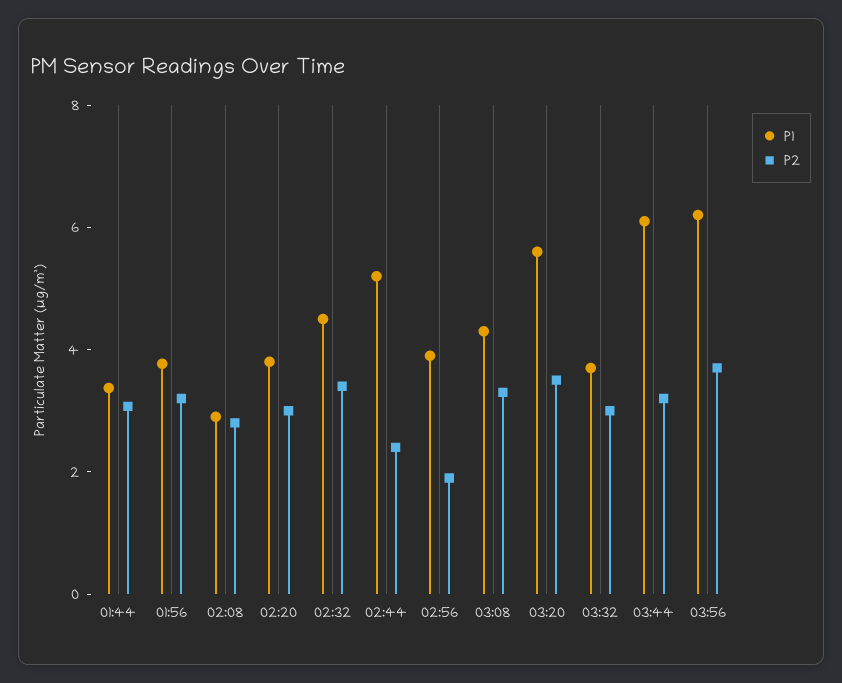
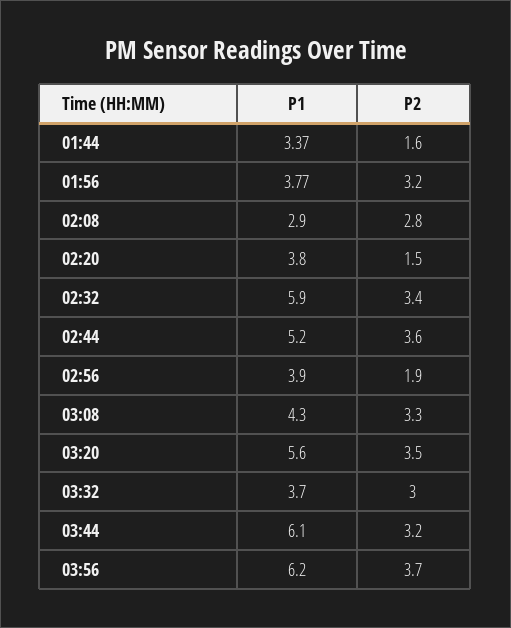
  {
    "P1": {
      "01:44": 3.37,
      "01:56": 3.77,
      "02:08": 2.9,
      "02:20": 3.8,
-     "02:32": 4.5,
+     "02:32": 5.9,
      "02:44": 5.2,
      "02:56": 3.9,
      "03:08": 4.3,
      "03:20": 5.6,
      "03:32": 3.7,
      "03:44": 6.1,
      "03:56": 6.2
    },
    "P2": {
-     "01:44": 3,
+     "01:44": 1.6,
      "01:56": 3.2,
      "02:08": 2.8,
-     "02:20": 3,
+     "02:20": 1.5,
      "02:32": 3.4,
-     "02:44": 2.5,
+     "02:44": 3.6,
      "02:56": 1.9,
      "03:08": 3.3,
      "03:20": 3.5,
      "03:32": 3,
      "03:44": 3.2,
      "03:56": 3.7
    }
  }

